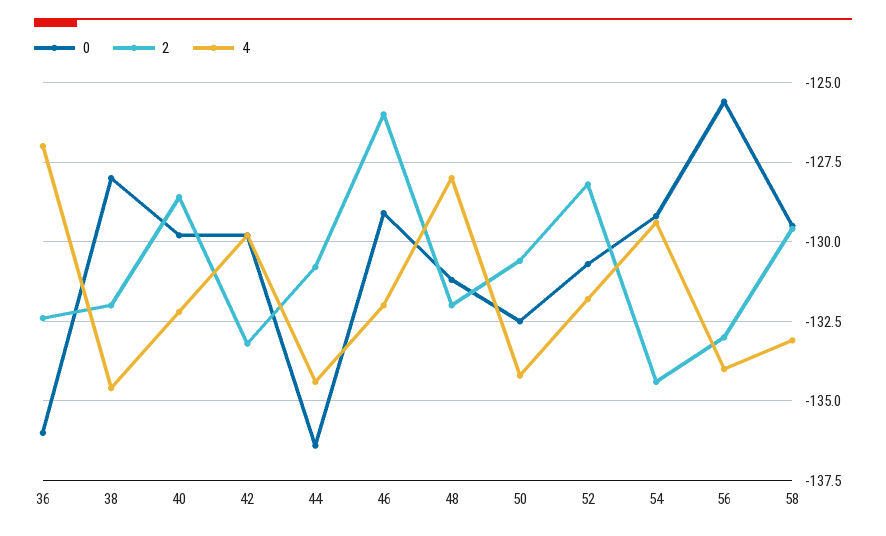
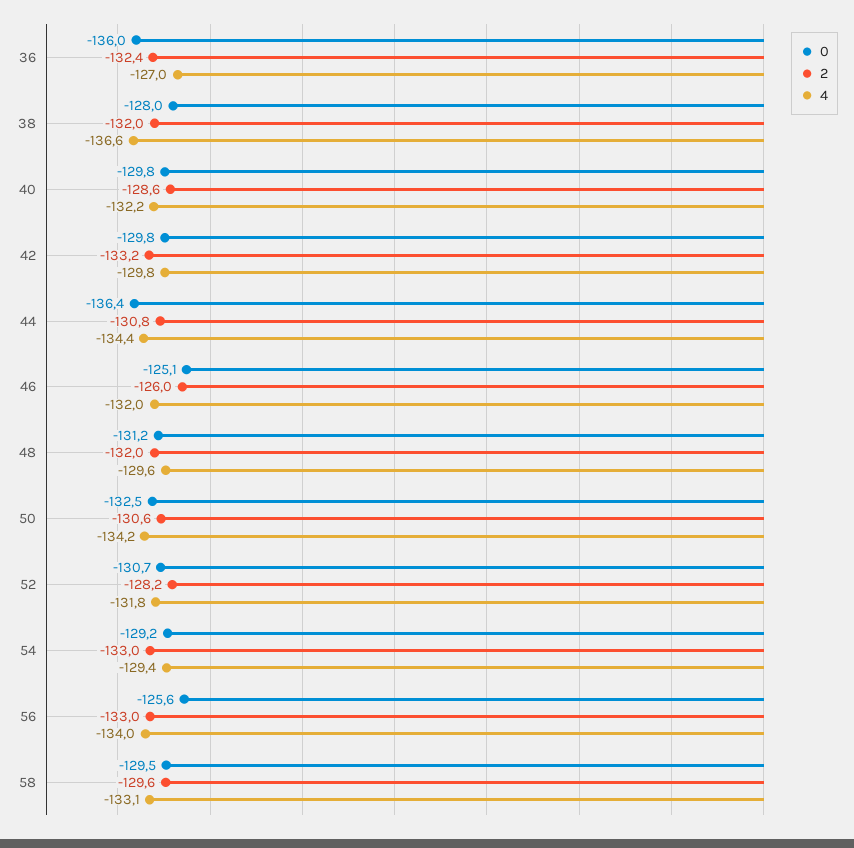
  {
    "0": {
      "36": -136,
      "38": -128,
      "40": -129.8,
      "42": -129.8,
      "44": -136.4,
-     "46": -129,
+     "46": -125.1,
      "48": -131.2,
      "50": -132.5,
      "52": -130.7,
      "54": -129.2,
      "56": -125.6,
      "58": -129.5
    },
    "2": {
      "36": -132.4,
      "38": -132,
      "40": -128.6,
      "42": -133.2,
      "44": -130.8,
      "46": -126,
      "48": -132,
      "50": -130.6,
      "52": -128.2,
-     "54": -134.5,
+     "54": -133,
      "56": -133,
      "58": -129.6
    },
    "4": {
      "36": -127,
-     "38": -134.5,
+     "38": -136.6,
      "40": -132.2,
      "42": -129.8,
      "44": -134.4,
      "46": -132,
-     "48": -128,
+     "48": -129.6,
      "50": -134.2,
      "52": -131.8,
      "54": -129.4,
      "56": -134,
      "58": -133.1
    }
  }

